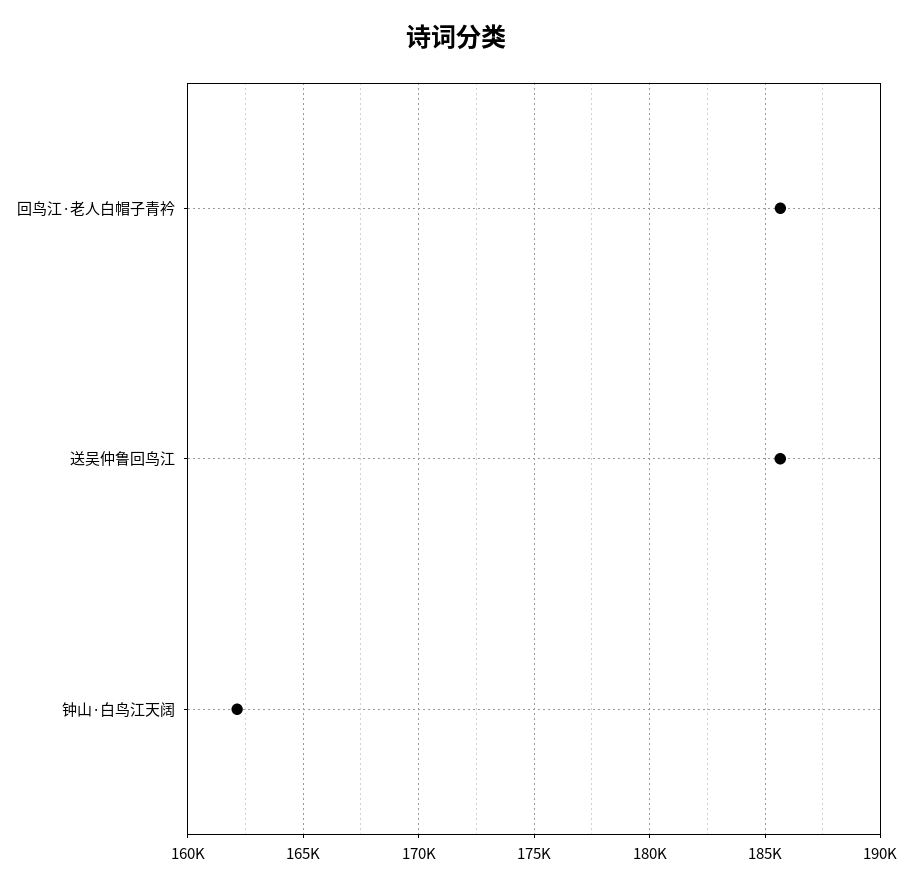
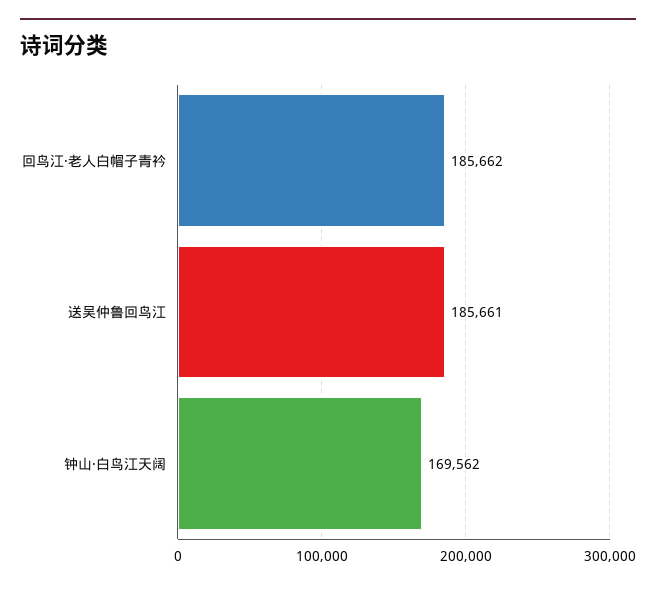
  {
    "回鸟江·老人白帽子青衿": 185662,
    "送吴仲鲁回鸟江": 185661,
-   "钟山·白鸟江天阔": 162000
+   "钟山·白鸟江天阔": 169562
  }

